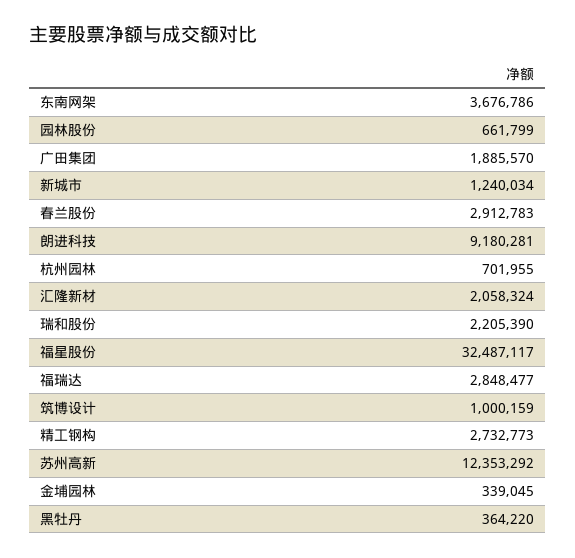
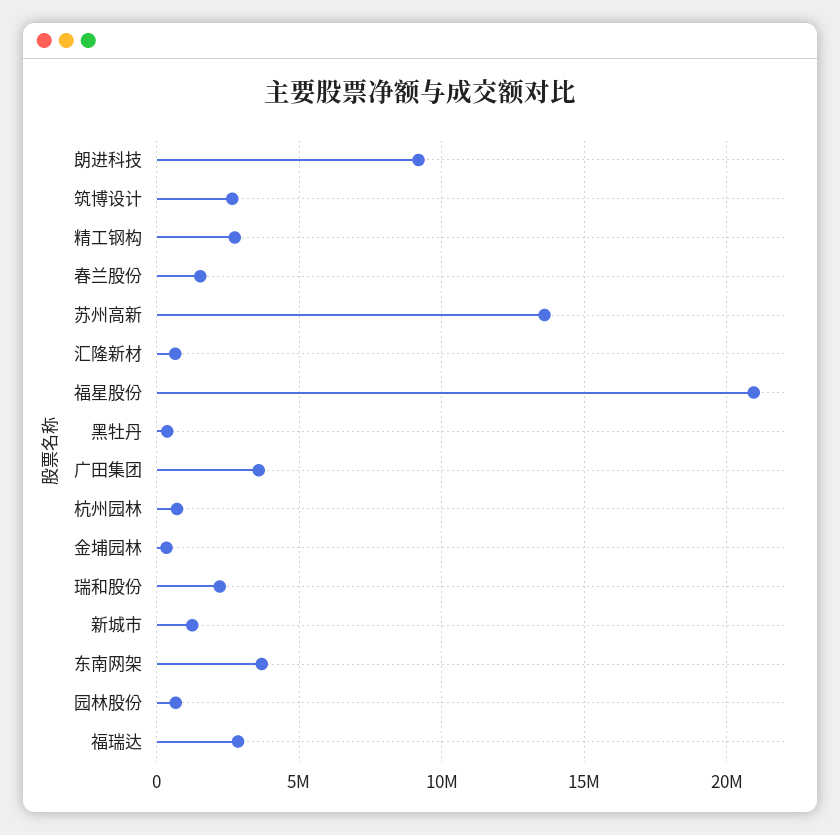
  {
    "东南网架": 3676786,
    "园林股份": 661799,
-   "广田集团": 1885570,
+   "广田集团": 3500000,
    "新城市": 1240034,
-   "春兰股份": 2912783,
+   "春兰股份": 1500000,
    "朗进科技": 9180281,
    "杭州园林": 701955,
-   "汇隆新材": 2058324,
+   "汇隆新材": 500000,
    "瑞和股份": 2205390,
-   "福星股份": 32487117,
+   "福星股份": 21000000,
    "福瑞达": 2848477,
-   "筑博设计": 1000159,
+   "筑博设计": 2500000,
    "精工钢构": 2732773,
-   "苏州高新": 12353292,
+   "苏州高新": 13500000,
    "金埔园林": 339045,
    "黑牡丹": 364220
  }

